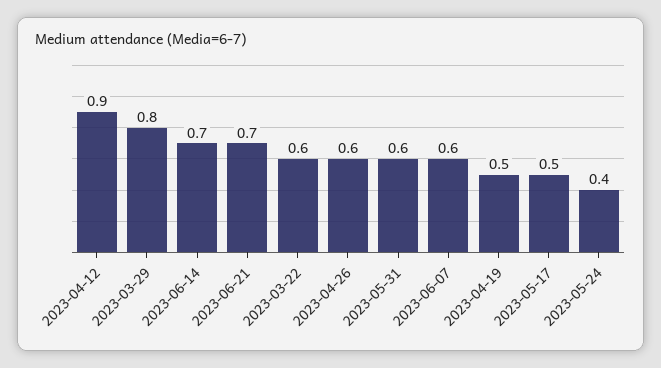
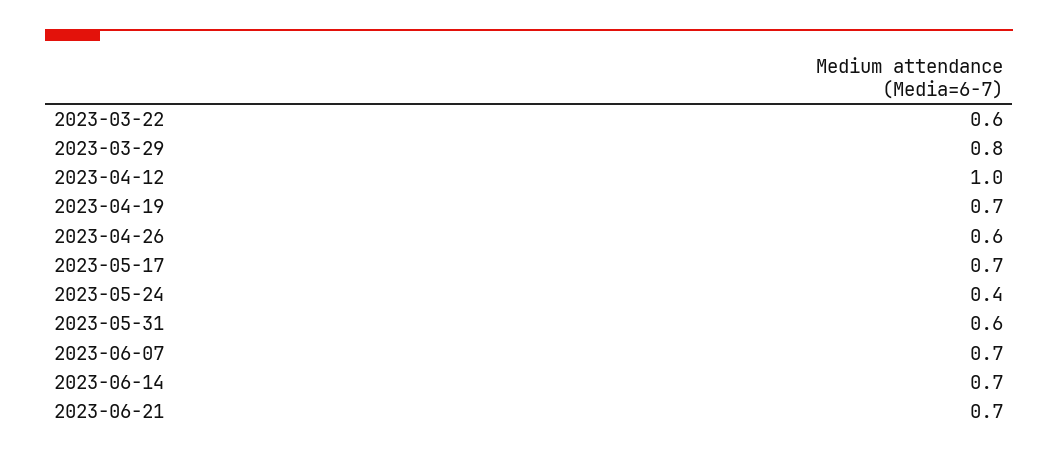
  {
-   "2023-04-12": 0.9,
+   "2023-04-12": 1,
    "2023-03-29": 0.8,
    "2023-06-14": 0.7,
    "2023-06-21": 0.7,
    "2023-03-22": 0.6,
    "2023-04-26": 0.6,
    "2023-05-31": 0.6,
-   "2023-06-07": 0.6,
+   "2023-06-07": 0.7,
-   "2023-04-19": 0.5,
+   "2023-04-19": 0.7,
-   "2023-05-17": 0.5,
+   "2023-05-17": 0.7,
    "2023-05-24": 0.4
  }

